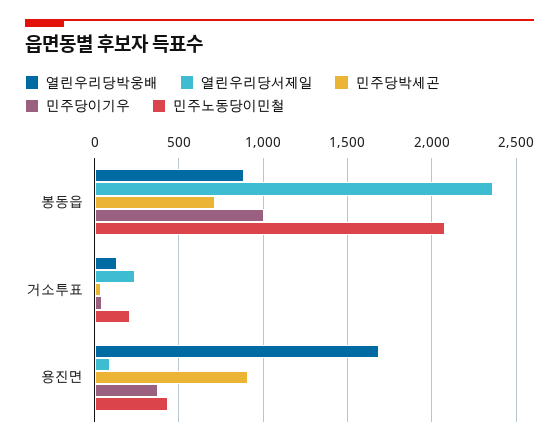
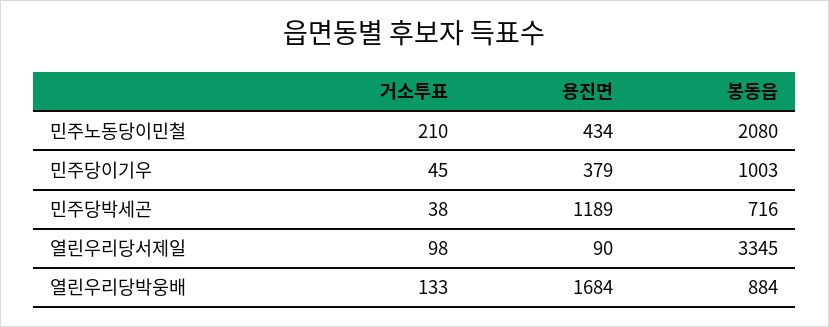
  {
    "열린우리당박웅배": {
      "봉동읍": 884,
      "거소투표": 133,
      "용진면": 1684
    },
    "열린우리당서제일": {
-     "봉동읍": 2350,
+     "봉동읍": 3345,
-     "거소투표": 250,
+     "거소투표": 98,
      "용진면": 90
    },
    "민주당박세곤": {
      "봉동읍": 716,
      "거소투표": 38,
-     "용진면": 900
+     "용진면": 1189
    },
    "민주당이기우": {
      "봉동읍": 1003,
      "거소투표": 45,
      "용진면": 379
    },
    "민주노동당이민철": {
      "봉동읍": 2080,
      "거소투표": 210,
      "용진면": 434
    }
  }

